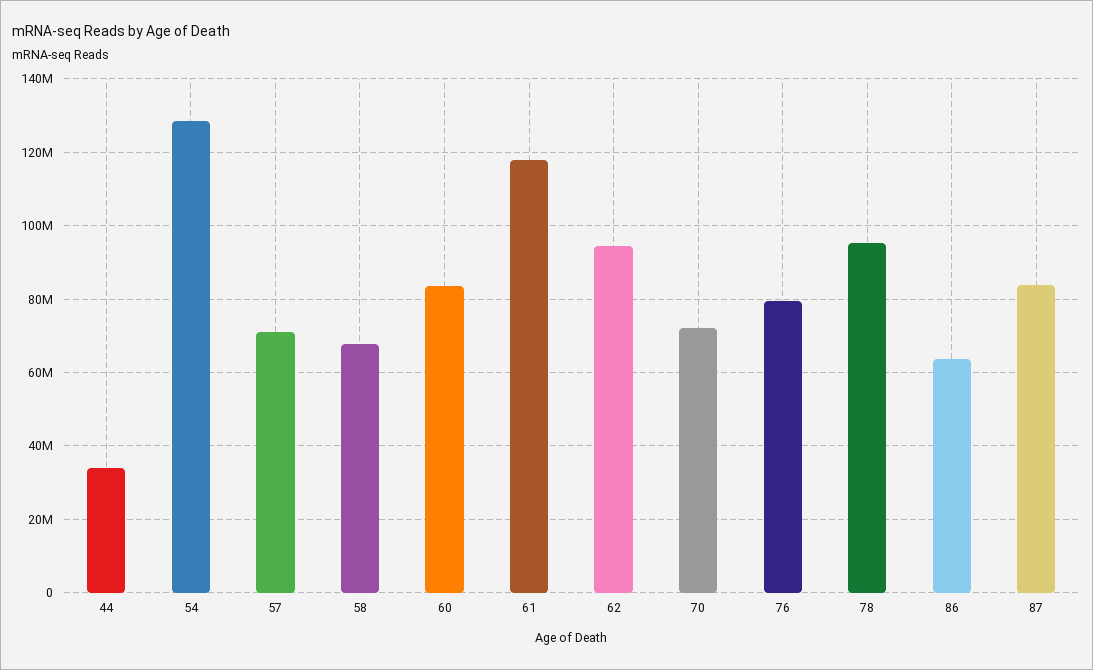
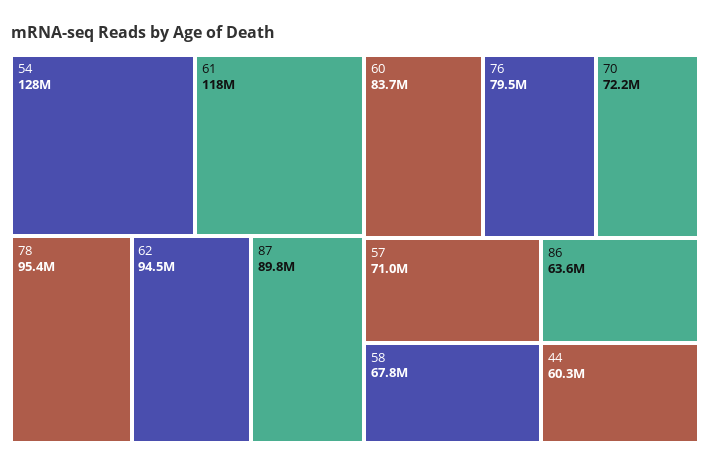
  {
-   "44": 34000000,
+   "44": 60300000,
    "54": 128000000,
    "57": 71000000,
    "58": 67800000,
    "60": 83700000,
    "61": 118000000,
    "62": 94500000,
    "70": 72200000,
    "76": 79500000,
    "78": 95400000,
    "86": 63600000,
-   "87": 84000000
+   "87": 89800000
  }

